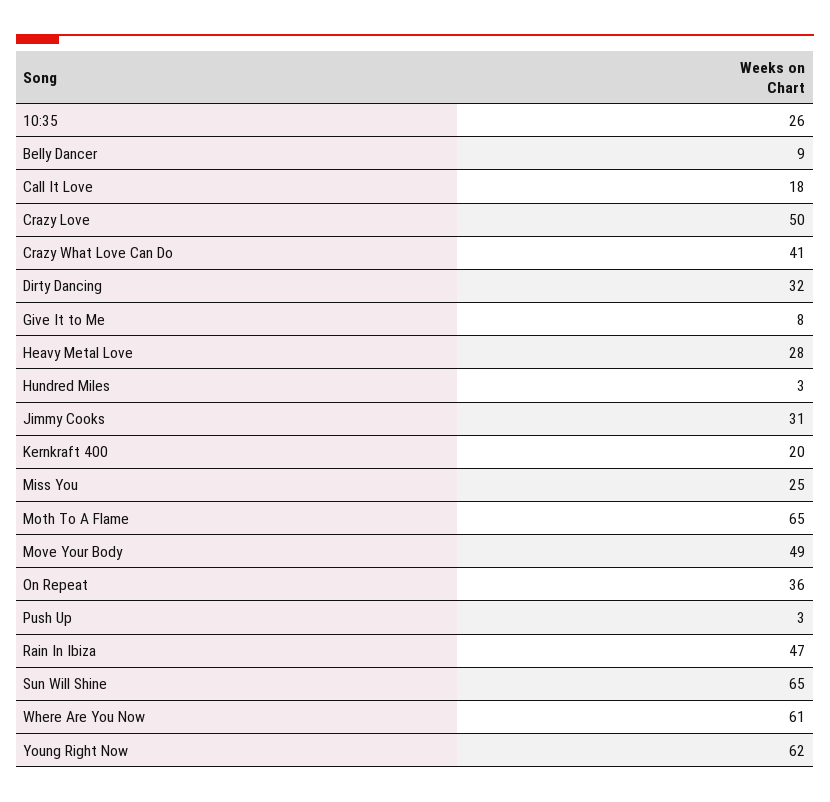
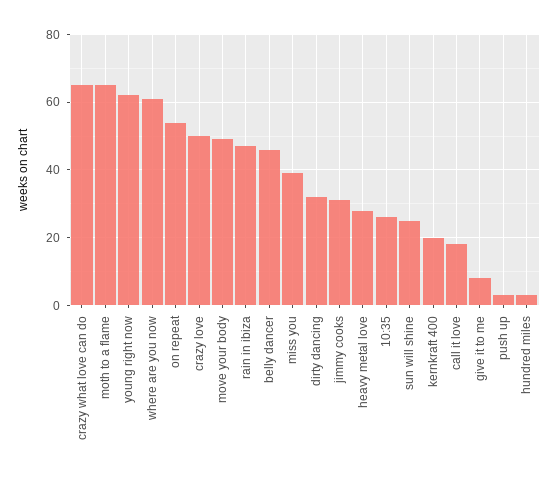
  {
    "10:35": 26,
-   "Belly Dancer": 9,
+   "Belly Dancer": 45,
    "Call It Love": 18,
    "Crazy Love": 50,
-   "Crazy What Love Can Do": 41,
+   "Crazy What Love Can Do": 65,
    "Dirty Dancing": 32,
    "Give It to Me": 8,
    "Heavy Metal Love": 28,
    "Hundred Miles": 3,
    "Jimmy Cooks": 31,
    "Kernkraft 400": 20,
-   "Miss You": 25,
+   "Miss You": 40,
    "Moth To A Flame": 65,
    "Move Your Body": 49,
-   "On Repeat": 36,
+   "On Repeat": 55,
    "Push Up": 3,
    "Rain In Ibiza": 47,
-   "Sun Will Shine": 65,
+   "Sun Will Shine": 25,
    "Where Are You Now": 61,
    "Young Right Now": 62
  }

